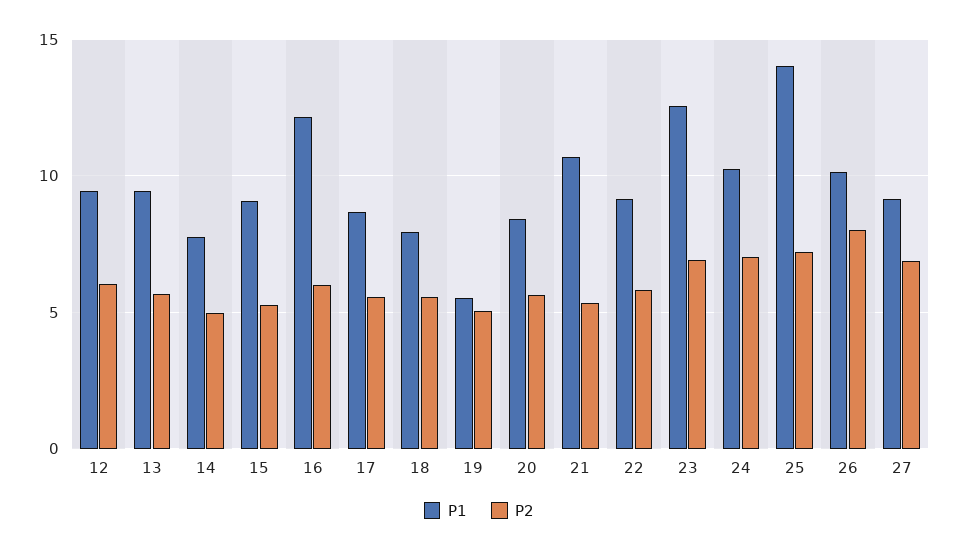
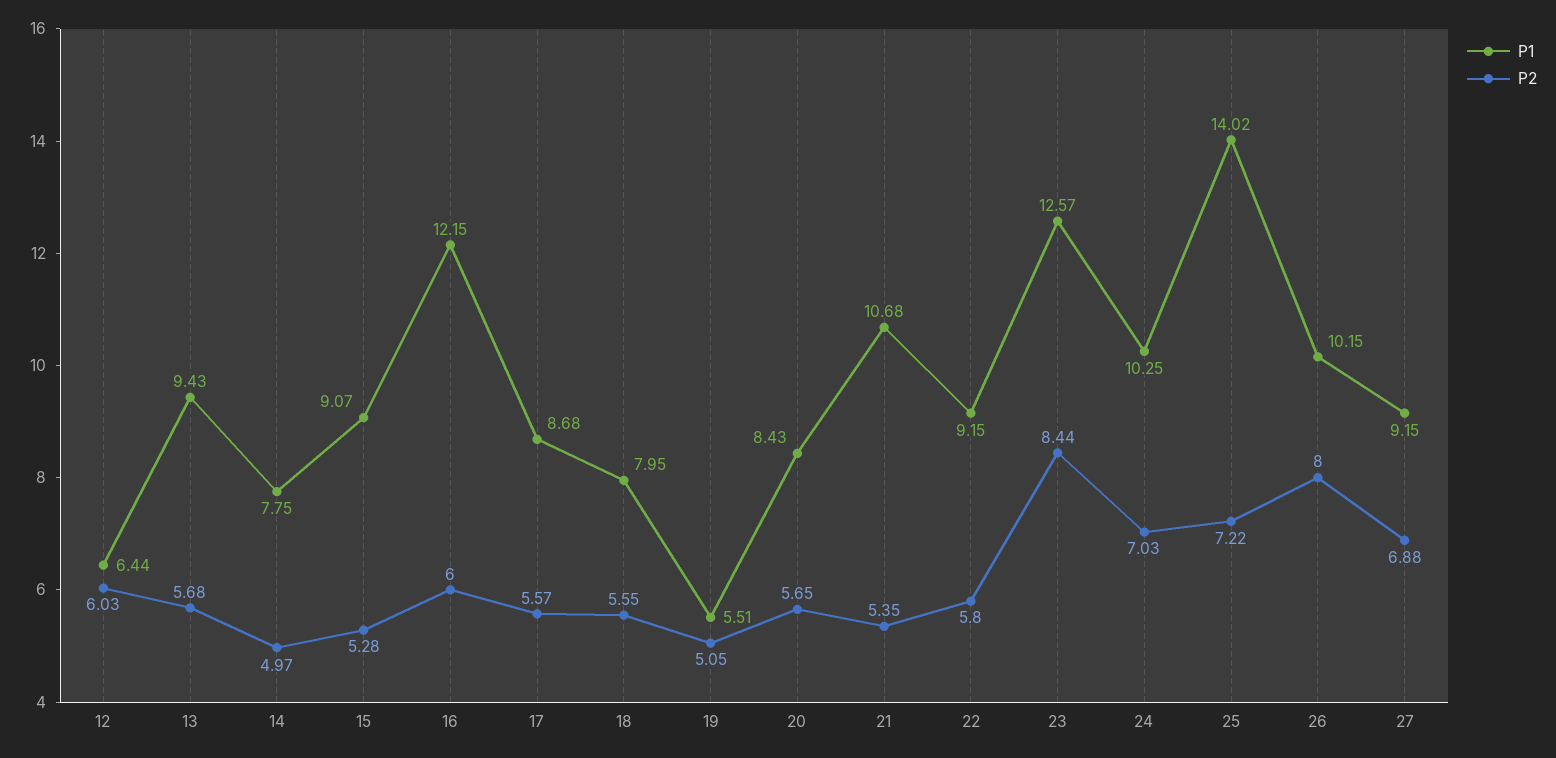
  {
    "P1": {
-     "12": 9.5,
+     "12": 6.44,
      "13": 9.43,
      "14": 7.75,
      "15": 9.07,
      "16": 12.15,
      "17": 8.68,
      "18": 7.95,
      "19": 5.51,
      "20": 8.43,
      "21": 10.68,
      "22": 9.15,
      "23": 12.57,
      "24": 10.25,
      "25": 14.02,
      "26": 10.15,
      "27": 9.15
    },
    "P2": {
      "12": 6.03,
      "13": 5.68,
      "14": 4.97,
      "15": 5.28,
      "16": 6,
      "17": 5.57,
      "18": 5.55,
      "19": 5.05,
      "20": 5.65,
      "21": 5.35,
      "22": 5.8,
-     "23": 7,
+     "23": 8.44,
      "24": 7.03,
      "25": 7.22,
      "26": 8,
      "27": 6.88
    }
  }

